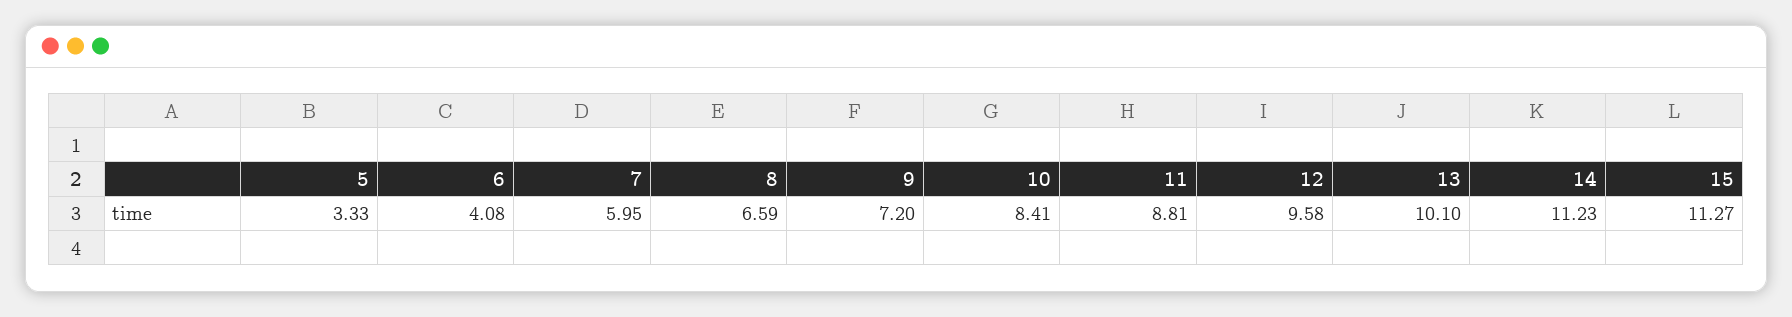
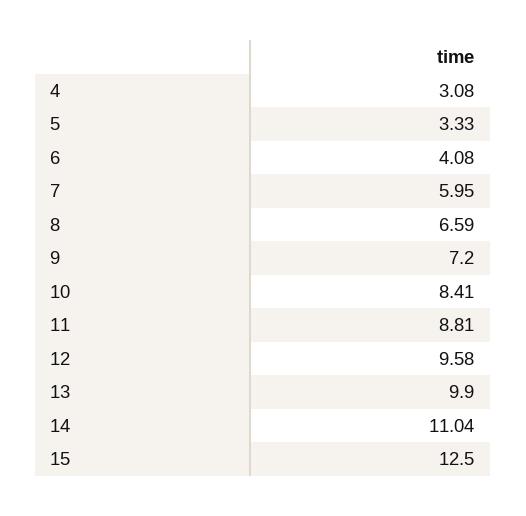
  {
    "5": 3.33,
    "6": 4.08,
    "7": 5.95,
    "8": 6.59,
    "9": 7.2,
    "10": 8.41,
    "11": 8.81,
    "12": 9.58,
-   "13": 10.1,
+   "13": 9.9,
-   "14": 11.23,
+   "14": 11.04,
-   "15": 11.27
+   "15": 12.5,
+   "4": 3.08
  }

